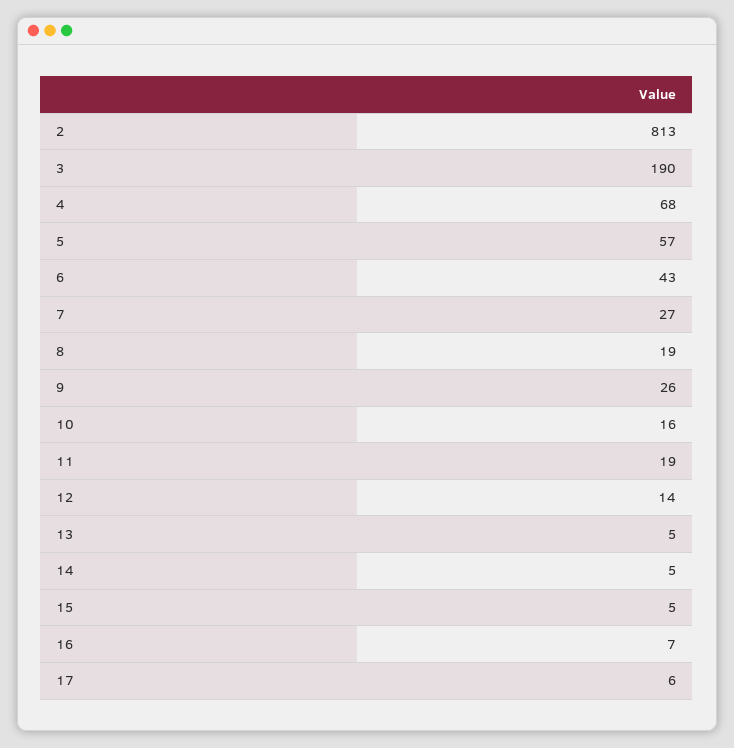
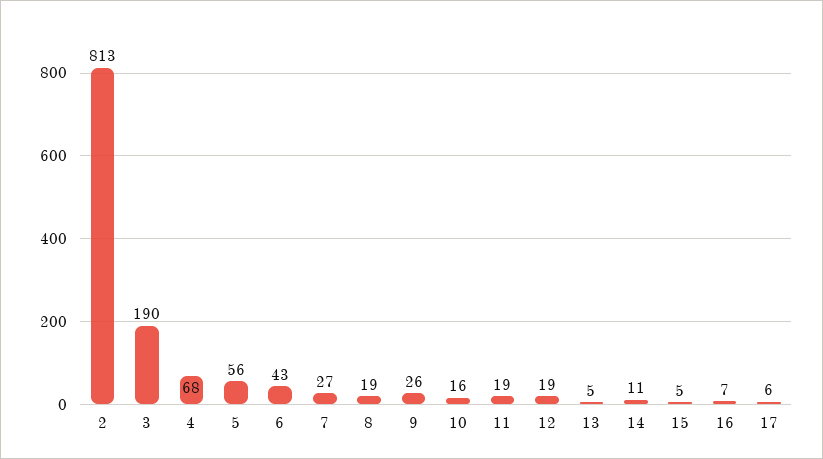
  {
    "2": 813,
    "3": 190,
    "4": 68,
-   "5": 57,
+   "5": 56,
    "6": 43,
    "7": 27,
    "8": 19,
    "9": 26,
    "10": 16,
    "11": 19,
-   "12": 14,
+   "12": 19,
    "13": 5,
-   "14": 5,
+   "14": 11,
    "15": 5,
    "16": 7,
    "17": 6
  }

